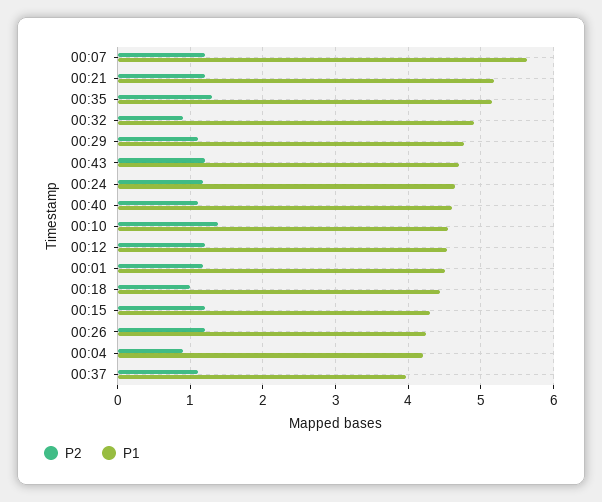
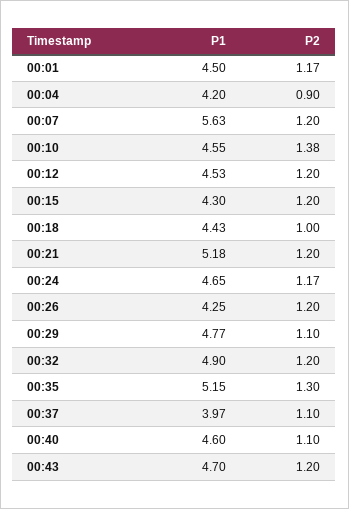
  {
    "P2": {
      "00:07": 1.2,
      "00:21": 1.2,
      "00:35": 1.3,
-     "00:32": 0.9,
+     "00:32": 1.2,
      "00:29": 1.1,
      "00:43": 1.2,
      "00:24": 1.17,
      "00:40": 1.1,
      "00:10": 1.38,
      "00:12": 1.2,
      "00:01": 1.17,
      "00:18": 1,
      "00:15": 1.2,
      "00:26": 1.2,
      "00:04": 0.9,
      "00:37": 1.1
    },
    "P1": {
      "00:07": 5.63,
      "00:21": 5.18,
      "00:35": 5.15,
      "00:32": 4.9,
      "00:29": 4.77,
      "00:43": 4.7,
      "00:24": 4.65,
      "00:40": 4.6,
      "00:10": 4.55,
      "00:12": 4.53,
      "00:01": 4.5,
      "00:18": 4.43,
      "00:15": 4.3,
      "00:26": 4.25,
      "00:04": 4.2,
      "00:37": 3.97
    }
  }

